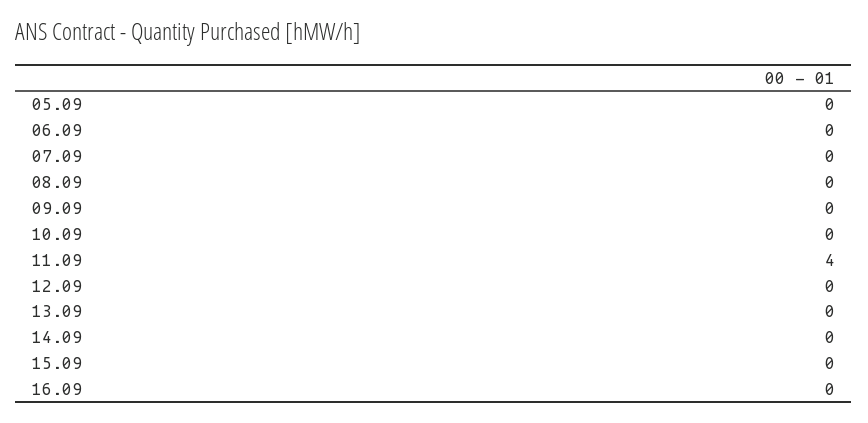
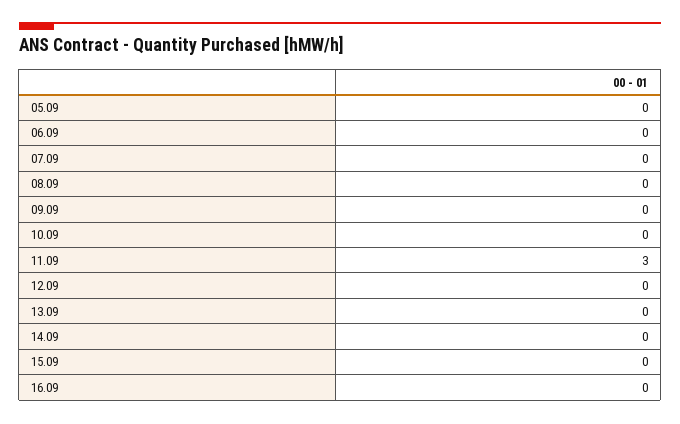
  {
    "05.09": 0,
    "06.09": 0,
    "07.09": 0,
    "08.09": 0,
    "09.09": 0,
    "10.09": 0,
-   "11.09": 4,
+   "11.09": 3,
    "12.09": 0,
    "13.09": 0,
    "14.09": 0,
    "15.09": 0,
    "16.09": 0
  }

